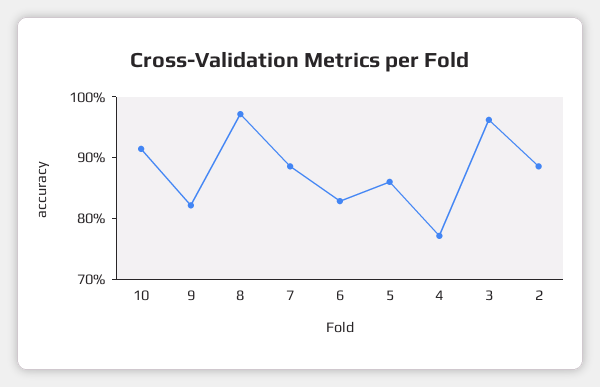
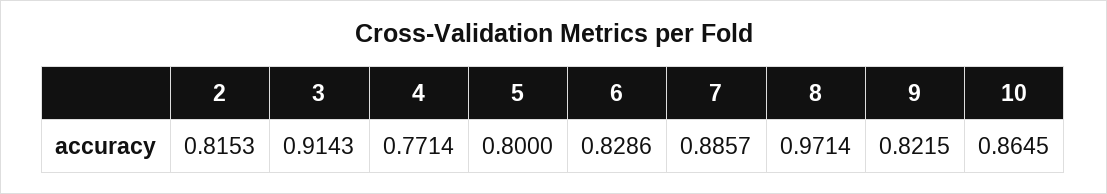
  {
-   "10": 0.92,
+   "10": 0.8645,
    "9": 0.8215,
    "8": 0.9714,
    "7": 0.8857,
    "6": 0.8286,
-   "5": 0.86,
+   "5": 0.8,
    "4": 0.7714,
-   "3": 0.96,
+   "3": 0.9143,
-   "2": 0.88
+   "2": 0.8153
  }

